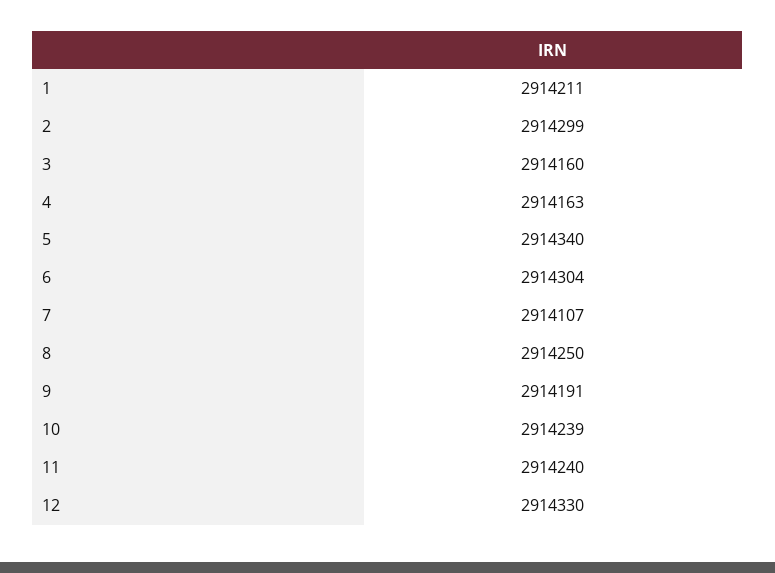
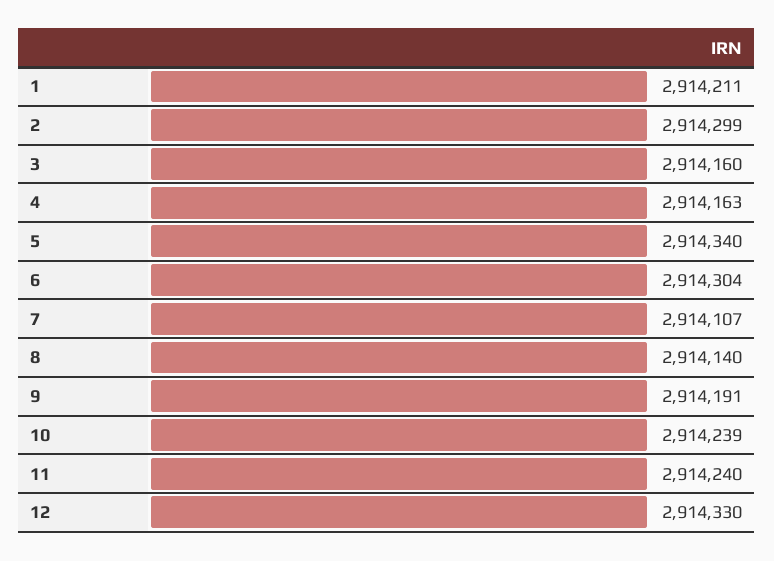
  {
    "1": 2914211,
    "2": 2914299,
    "3": 2914160,
    "4": 2914163,
    "5": 2914340,
    "6": 2914304,
    "7": 2914107,
-   "8": 2914250,
+   "8": 2914140,
    "9": 2914191,
    "10": 2914239,
    "11": 2914240,
    "12": 2914330
  }

